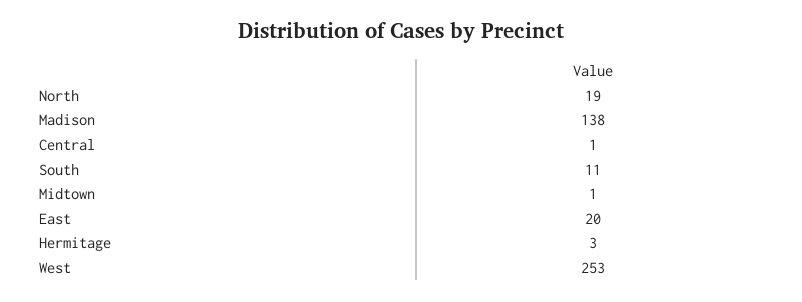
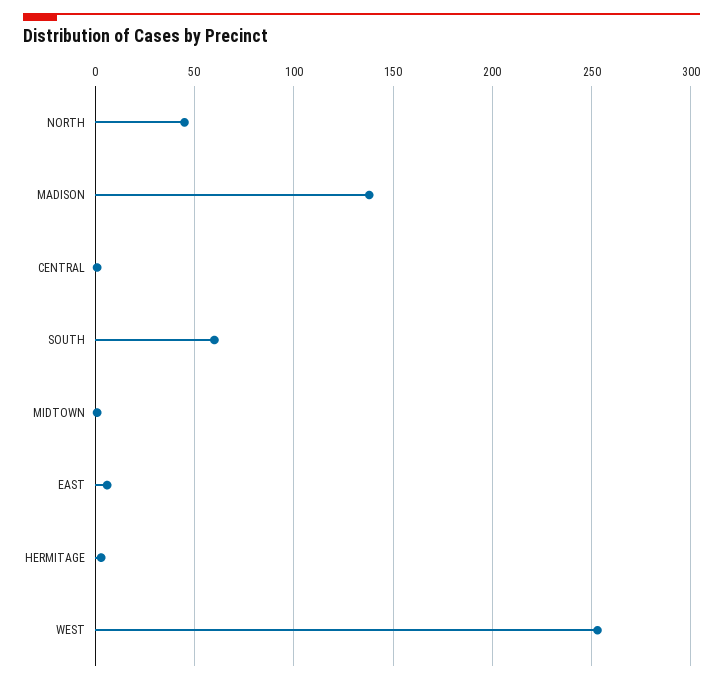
  {
-   "North": 19,
+   "North": 45,
    "Madison": 138,
    "Central": 1,
-   "South": 11,
+   "South": 60,
    "Midtown": 1,
-   "East": 20,
+   "East": 5,
    "Hermitage": 3,
    "West": 253
  }

